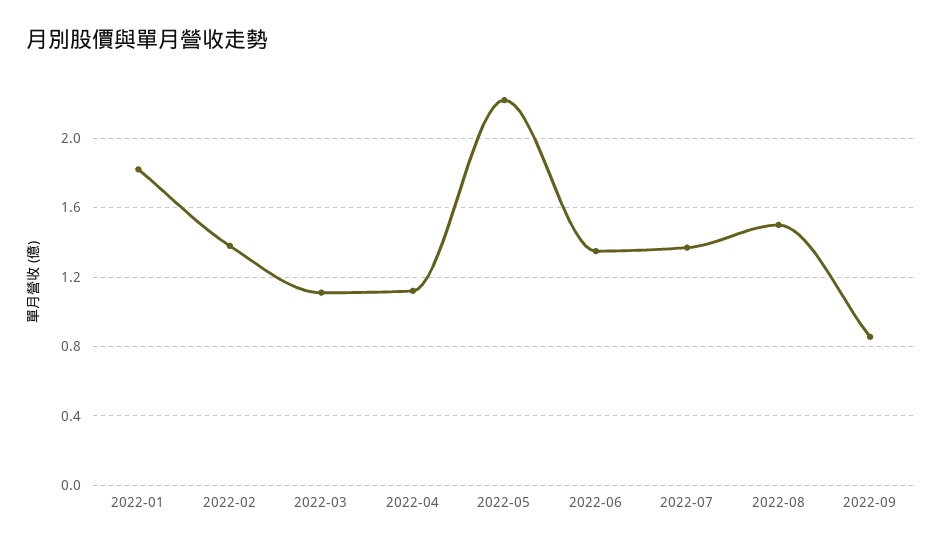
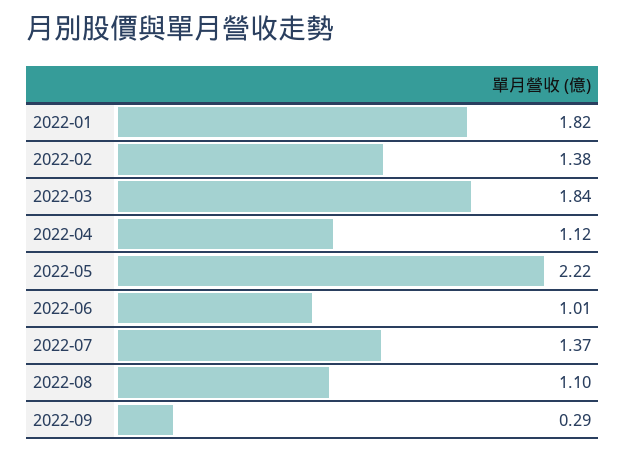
  {
    "2022-01": 1.82,
    "2022-02": 1.38,
-   "2022-03": 1.1,
+   "2022-03": 1.84,
    "2022-04": 1.12,
    "2022-05": 2.22,
-   "2022-06": 1.35,
+   "2022-06": 1.01,
    "2022-07": 1.37,
-   "2022-08": 1.5,
+   "2022-08": 1.1,
-   "2022-09": 0.85
+   "2022-09": 0.29
  }

